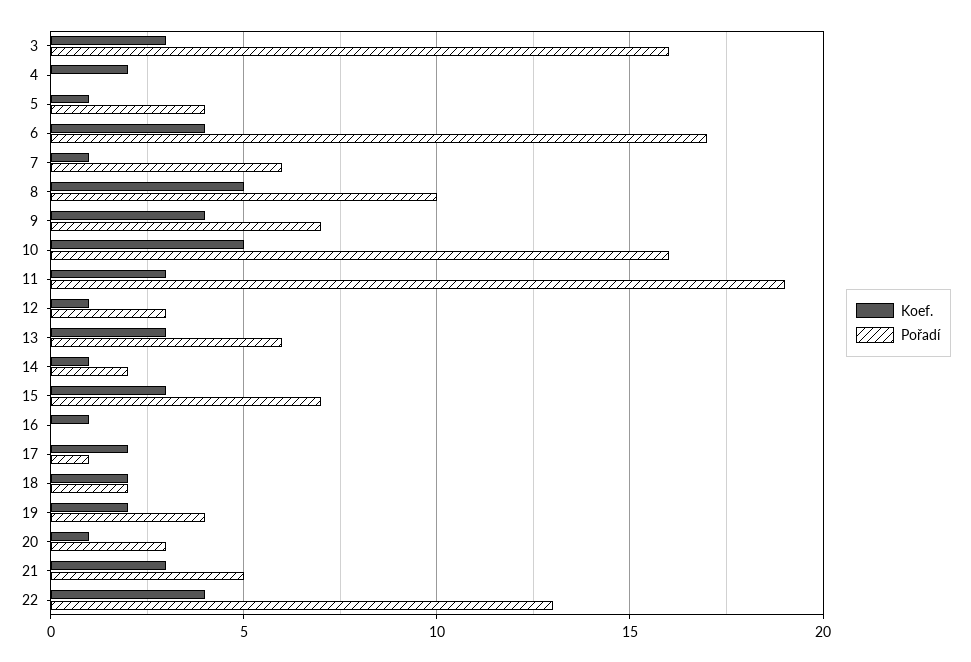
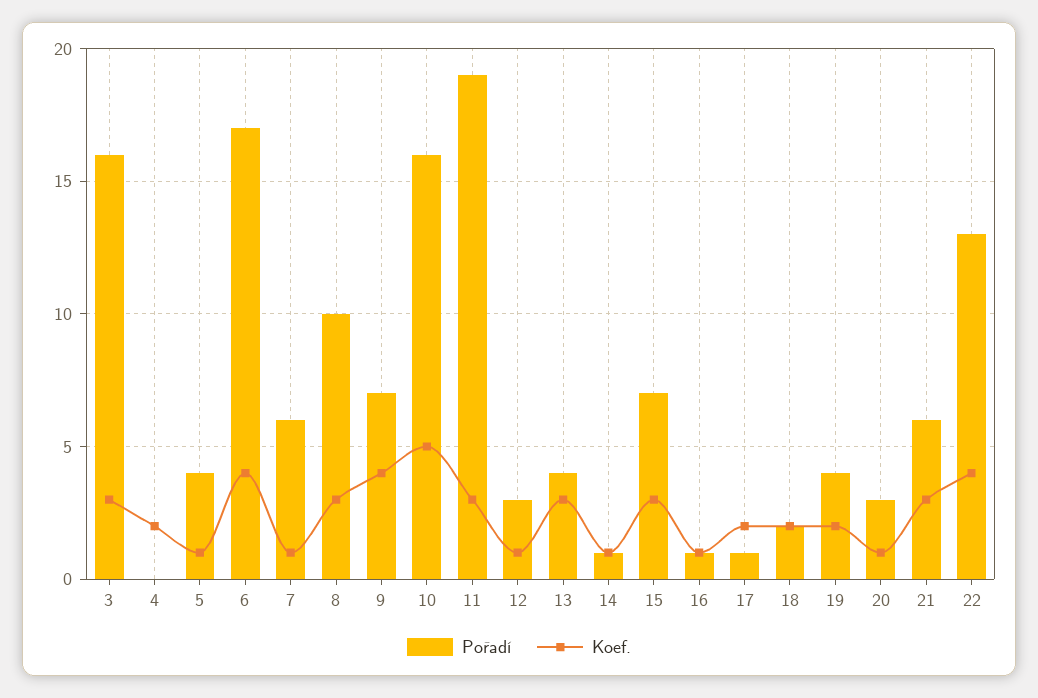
  {
    "Koef.": {
      "3": 3,
      "4": 2,
      "5": 1,
      "6": 4,
      "7": 1,
-     "8": 5,
+     "8": 3,
      "9": 4,
      "10": 5,
      "11": 3,
      "12": 1,
      "13": 3,
      "14": 1,
      "15": 3,
      "16": 1,
      "17": 2,
      "18": 2,
      "19": 2,
      "20": 1,
      "21": 3,
      "22": 4
    },
    "Pořadí": {
      "3": 16,
      "4": 0,
      "5": 4,
      "6": 17,
      "7": 6,
      "8": 10,
      "9": 7,
      "10": 16,
      "11": 19,
      "12": 3,
-     "13": 6,
+     "13": 4,
-     "14": 2,
+     "14": 1,
      "15": 7,
-     "16": 0,
+     "16": 1,
      "17": 1,
      "18": 2,
      "19": 4,
      "20": 3,
-     "21": 5,
+     "21": 6,
      "22": 13
    }
  }

